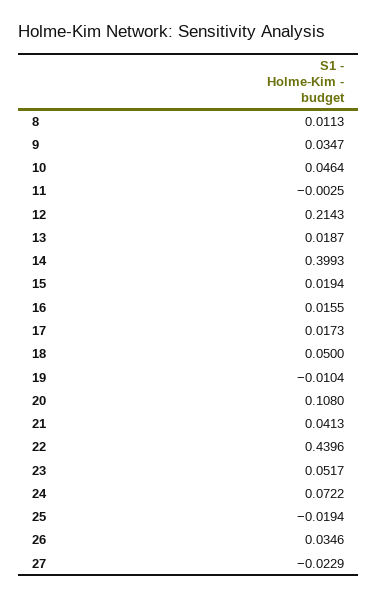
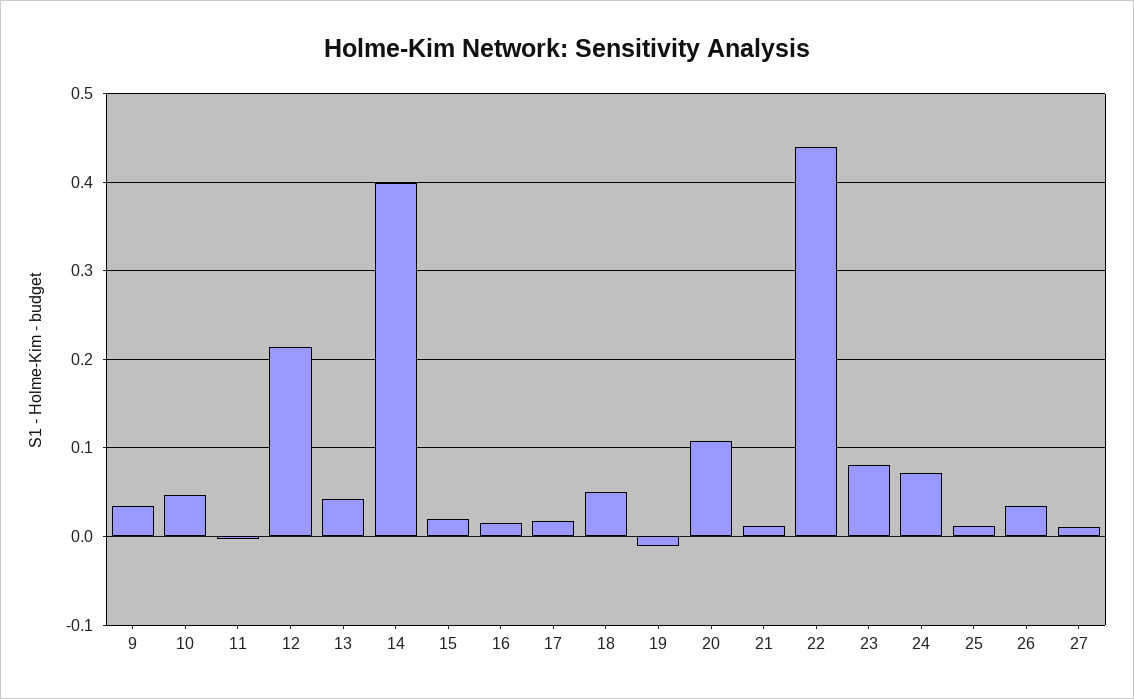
  {
-   "8": 0.0113,
    "9": 0.0347,
    "10": 0.0464,
    "11": -0.0025,
    "12": 0.2143,
-   "13": 0.0187,
+   "13": 0.04,
    "14": 0.3993,
    "15": 0.0194,
    "16": 0.0155,
    "17": 0.0173,
    "18": 0.05,
    "19": -0.0104,
    "20": 0.108,
-   "21": 0.0413,
+   "21": 0.01,
    "22": 0.4396,
-   "23": 0.0517,
+   "23": 0.08,
    "24": 0.0722,
-   "25": -0.0194,
+   "25": 0.01,
    "26": 0.0346,
-   "27": -0.0229
+   "27": 0.01
  }

